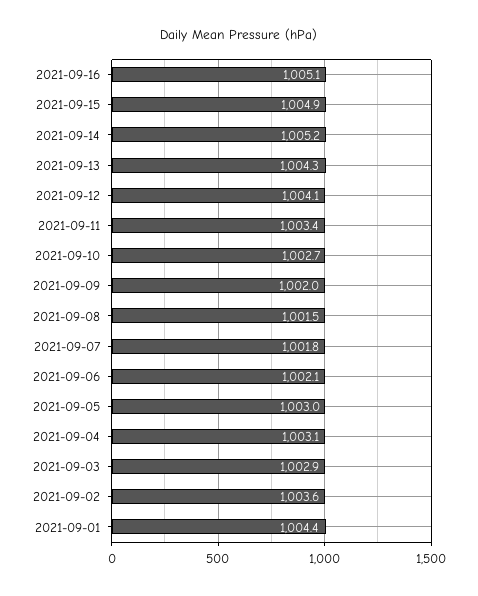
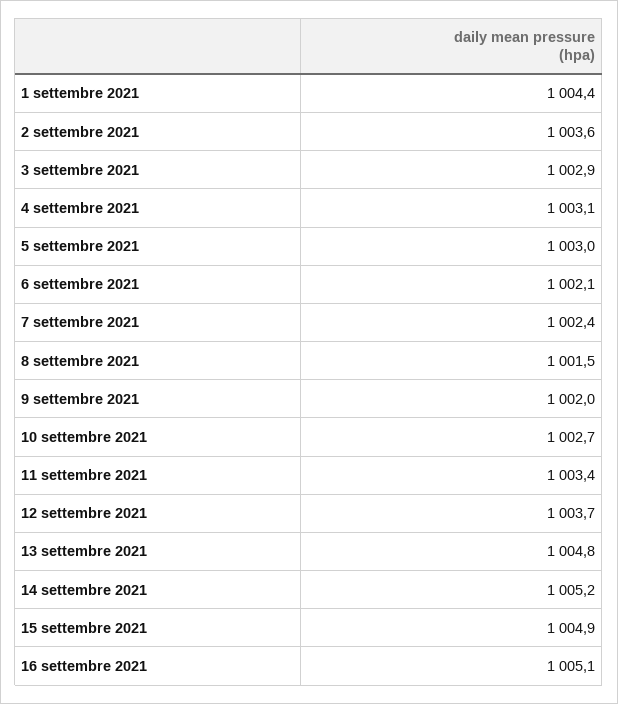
  {
    "2021-09-16": 1005.1,
    "2021-09-15": 1004.9,
    "2021-09-14": 1005.2,
-   "2021-09-13": 1004.3,
+   "2021-09-13": 1004.8,
-   "2021-09-12": 1004.1,
+   "2021-09-12": 1003.7,
    "2021-09-11": 1003.4,
    "2021-09-10": 1002.7,
    "2021-09-09": 1002,
    "2021-09-08": 1001.5,
-   "2021-09-07": 1001.8,
+   "2021-09-07": 1002.4,
    "2021-09-06": 1002.1,
    "2021-09-05": 1003,
    "2021-09-04": 1003.1,
    "2021-09-03": 1002.9,
    "2021-09-02": 1003.6,
    "2021-09-01": 1004.4
  }

